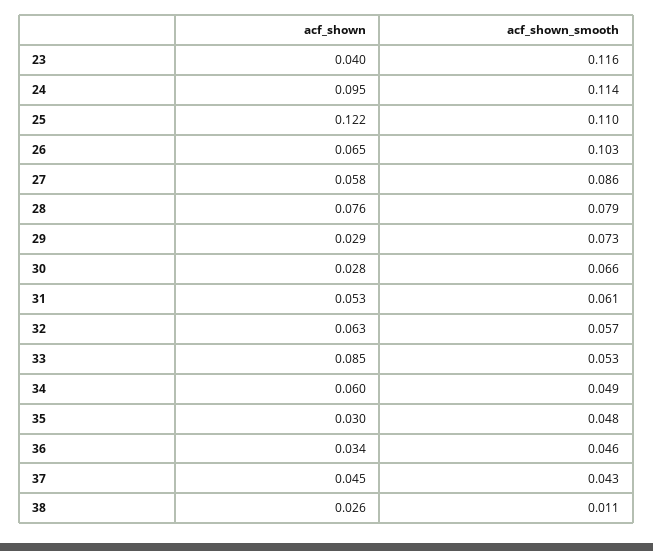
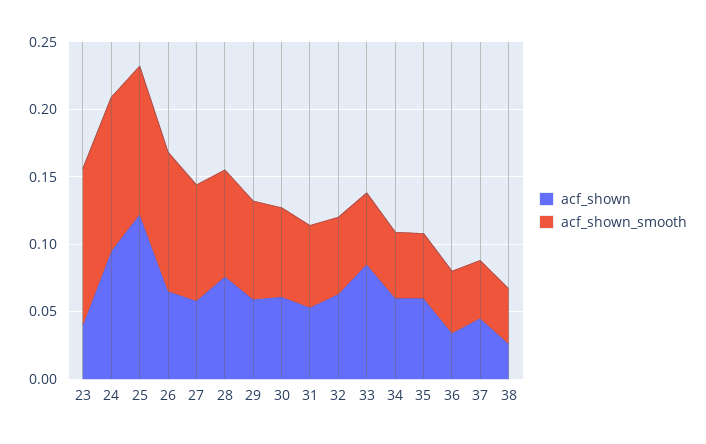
  {
    "acf_shown": {
      "23": 0.04,
      "24": 0.095,
      "25": 0.122,
      "26": 0.065,
      "27": 0.058,
      "28": 0.076,
-     "29": 0.029,
+     "29": 0.06,
-     "30": 0.028,
+     "30": 0.06,
      "31": 0.053,
      "32": 0.063,
      "33": 0.085,
      "34": 0.06,
-     "35": 0.03,
+     "35": 0.06,
      "36": 0.034,
      "37": 0.045,
      "38": 0.026
    },
    "acf_shown_smooth": {
      "23": 0.116,
      "24": 0.114,
      "25": 0.11,
      "26": 0.103,
      "27": 0.086,
      "28": 0.079,
      "29": 0.073,
      "30": 0.066,
      "31": 0.061,
      "32": 0.057,
      "33": 0.053,
      "34": 0.049,
      "35": 0.048,
      "36": 0.046,
      "37": 0.043,
-     "38": 0.011
+     "38": 0.04
    }
  }

